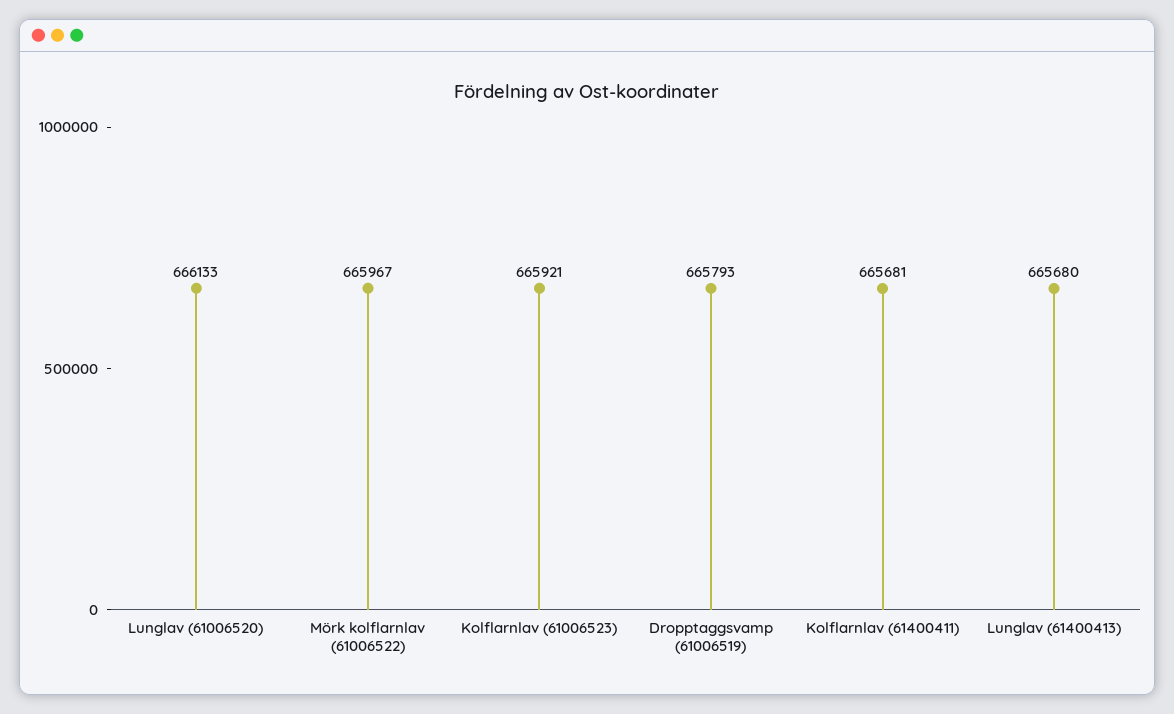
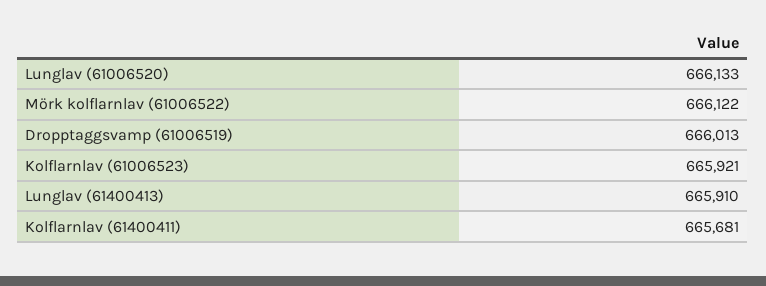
  {
    "Lunglav (61006520)": 666133,
-   "Mörk kolflarnlav (61006522)": 665967,
+   "Mörk kolflarnlav (61006522)": 666122,
    "Kolflarnlav (61006523)": 665921,
-   "Dropptaggsvamp (61006519)": 665793,
+   "Dropptaggsvamp (61006519)": 666013,
    "Kolflarnlav (61400411)": 665681,
-   "Lunglav (61400413)": 665680
+   "Lunglav (61400413)": 665910
  }

